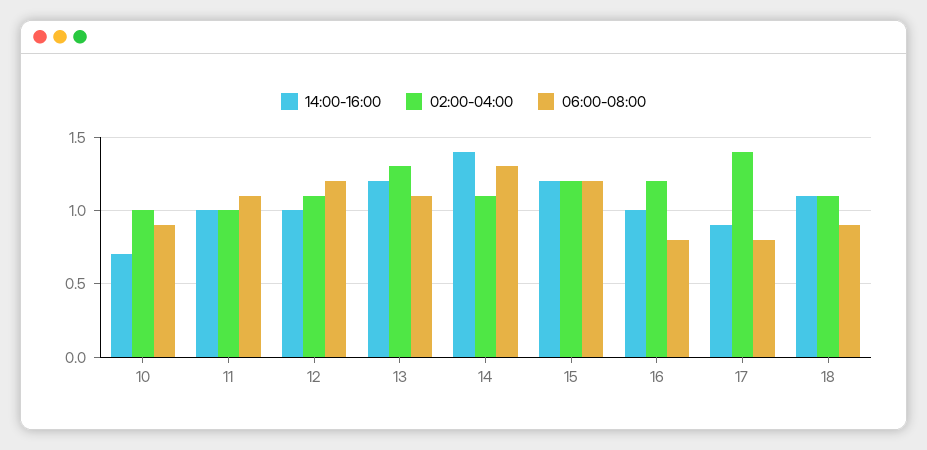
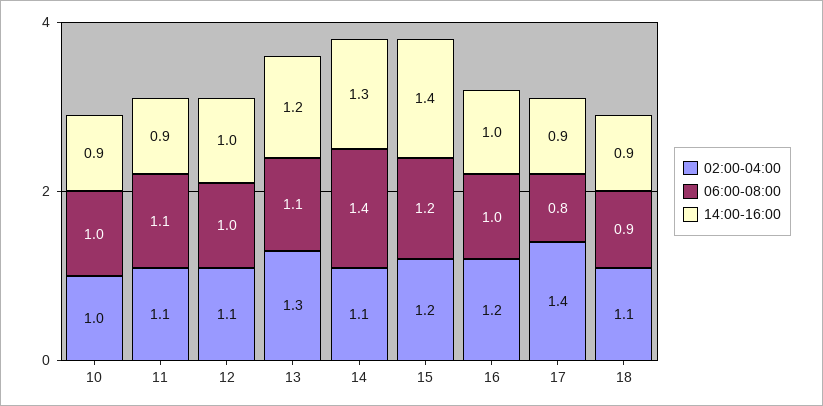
  {
    "14:00-16:00": {
-     "10": 0.7,
+     "10": 0.9,
-     "11": 1,
+     "11": 0.9,
      "12": 1,
      "13": 1.2,
-     "14": 1.4,
+     "14": 1.3,
-     "15": 1.2,
+     "15": 1.4,
      "16": 1,
      "17": 0.9,
-     "18": 1.1
+     "18": 0.9
    },
    "02:00-04:00": {
      "10": 1,
-     "11": 1,
+     "11": 1.1,
      "12": 1.1,
      "13": 1.3,
      "14": 1.1,
      "15": 1.2,
      "16": 1.2,
      "17": 1.4,
      "18": 1.1
    },
    "06:00-08:00": {
-     "10": 0.9,
+     "10": 1,
      "11": 1.1,
-     "12": 1.2,
+     "12": 1,
      "13": 1.1,
-     "14": 1.3,
+     "14": 1.4,
      "15": 1.2,
-     "16": 0.8,
+     "16": 1,
      "17": 0.8,
      "18": 0.9
    }
  }

